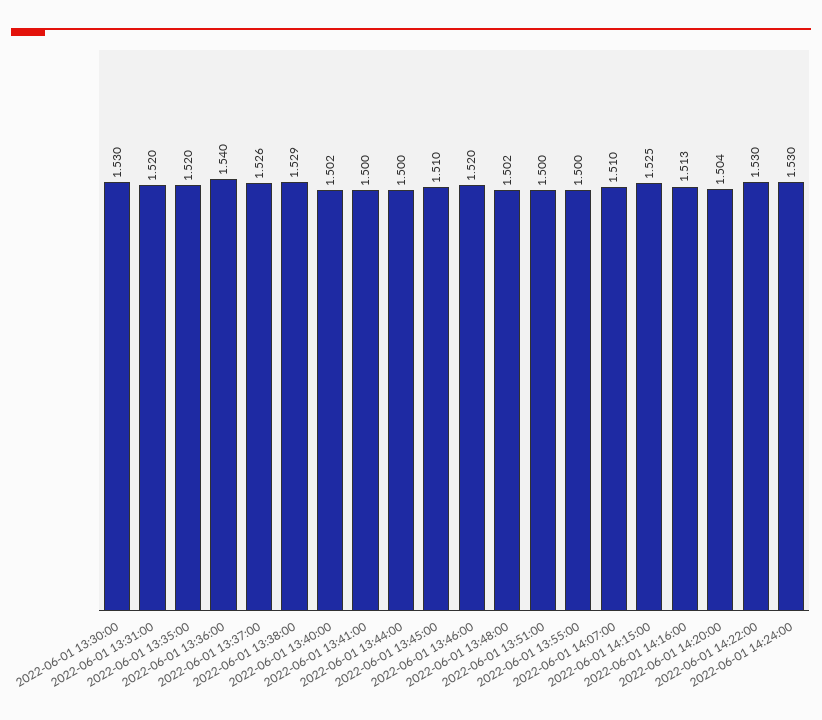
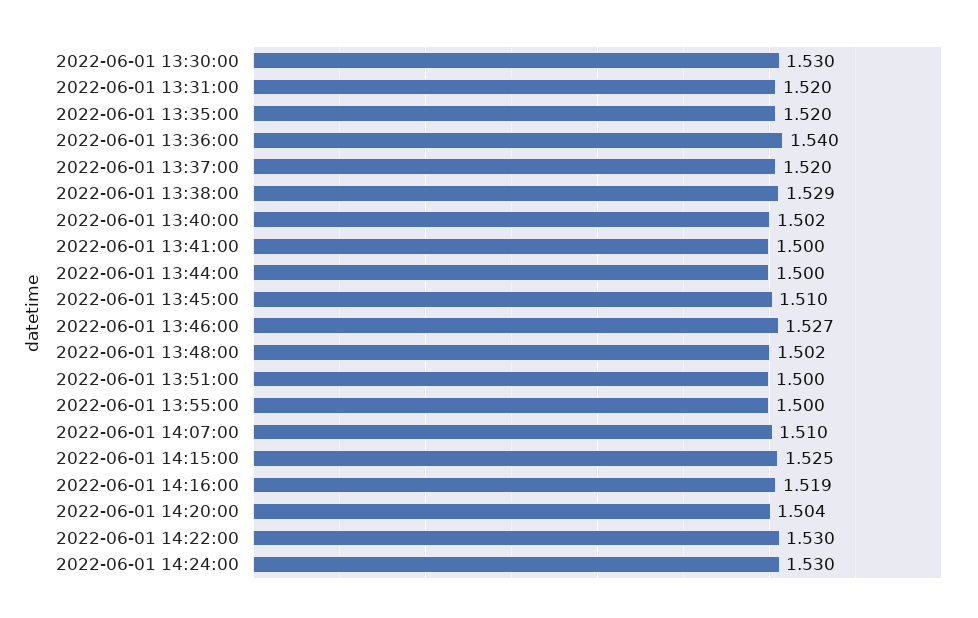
  {
    "2022-06-01 13:30:00": 1.53,
    "2022-06-01 13:31:00": 1.52,
    "2022-06-01 13:35:00": 1.52,
    "2022-06-01 13:36:00": 1.54,
-   "2022-06-01 13:37:00": 1.526,
+   "2022-06-01 13:37:00": 1.52,
    "2022-06-01 13:38:00": 1.529,
    "2022-06-01 13:40:00": 1.502,
    "2022-06-01 13:41:00": 1.5,
    "2022-06-01 13:44:00": 1.5,
    "2022-06-01 13:45:00": 1.51,
-   "2022-06-01 13:46:00": 1.52,
+   "2022-06-01 13:46:00": 1.527,
    "2022-06-01 13:48:00": 1.502,
    "2022-06-01 13:51:00": 1.5,
    "2022-06-01 13:55:00": 1.5,
    "2022-06-01 14:07:00": 1.51,
    "2022-06-01 14:15:00": 1.525,
-   "2022-06-01 14:16:00": 1.513,
+   "2022-06-01 14:16:00": 1.519,
    "2022-06-01 14:20:00": 1.504,
    "2022-06-01 14:22:00": 1.53,
    "2022-06-01 14:24:00": 1.53
  }

